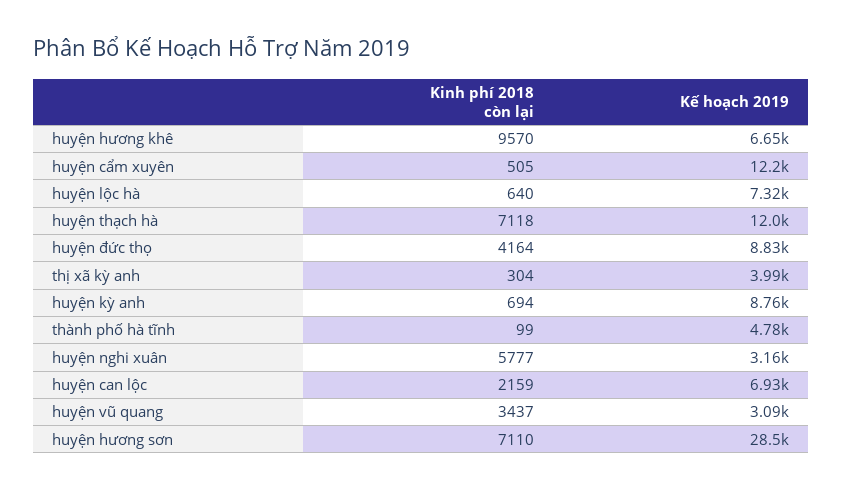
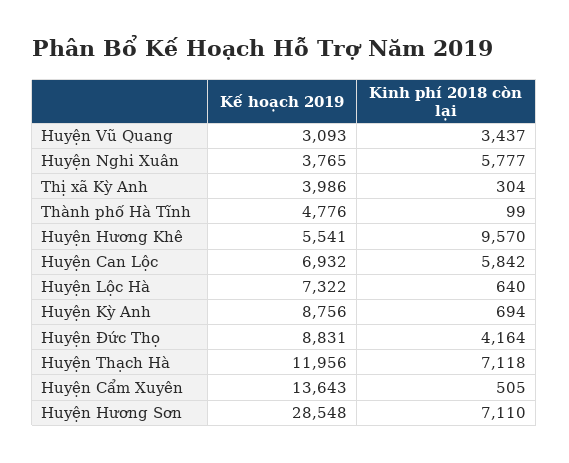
  {
    "Kinh phí 2018 còn lại": {
      "huyện hương khê": 9570,
      "huyện cẩm xuyên": 505,
      "huyện lộc hà": 640,
      "huyện thạch hà": 7118,
      "huyện đức thọ": 4164,
      "thị xã kỳ anh": 304,
      "huyện kỳ anh": 694,
      "thành phố hà tĩnh": 99,
      "huyện nghi xuân": 5777,
-     "huyện can lộc": 2159,
+     "huyện can lộc": 5842,
      "huyện vũ quang": 3437,
      "huyện hương sơn": 7110
    },
    "Kế hoạch 2019": {
-     "huyện hương khê": 6650,
+     "huyện hương khê": 5541,
-     "huyện cẩm xuyên": 12200,
+     "huyện cẩm xuyên": 13643,
      "huyện lộc hà": 7322,
      "huyện thạch hà": 11956,
      "huyện đức thọ": 8831,
      "thị xã kỳ anh": 3986,
      "huyện kỳ anh": 8756,
      "thành phố hà tĩnh": 4776,
-     "huyện nghi xuân": 3160,
+     "huyện nghi xuân": 3765,
      "huyện can lộc": 6932,
      "huyện vũ quang": 3093,
      "huyện hương sơn": 28548
    }
  }

